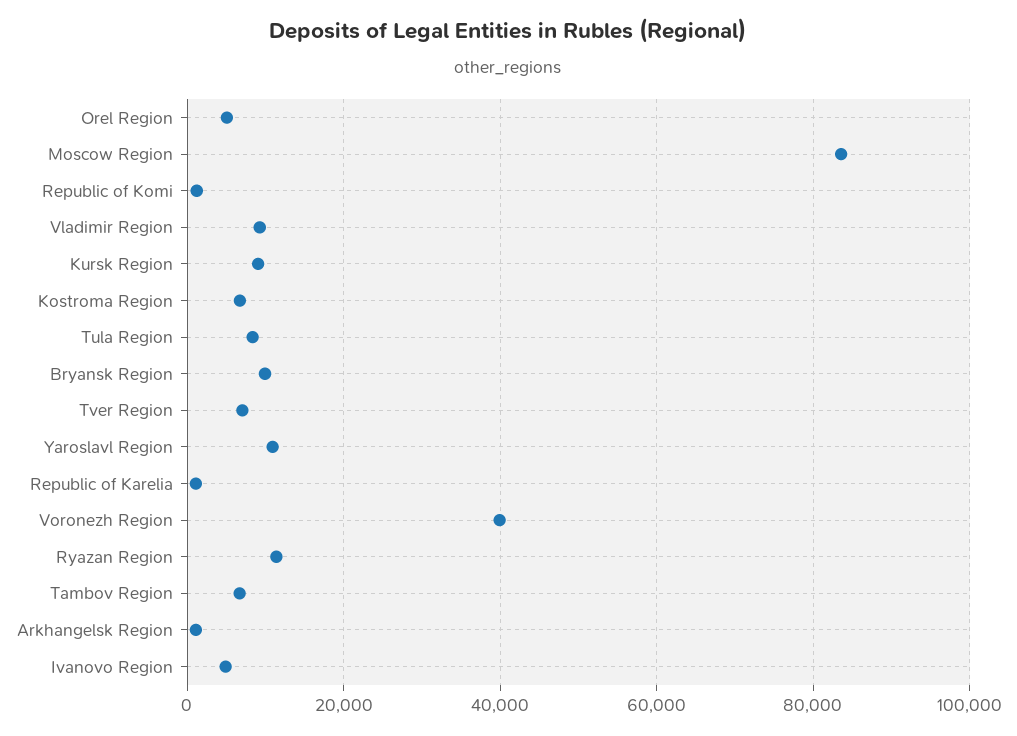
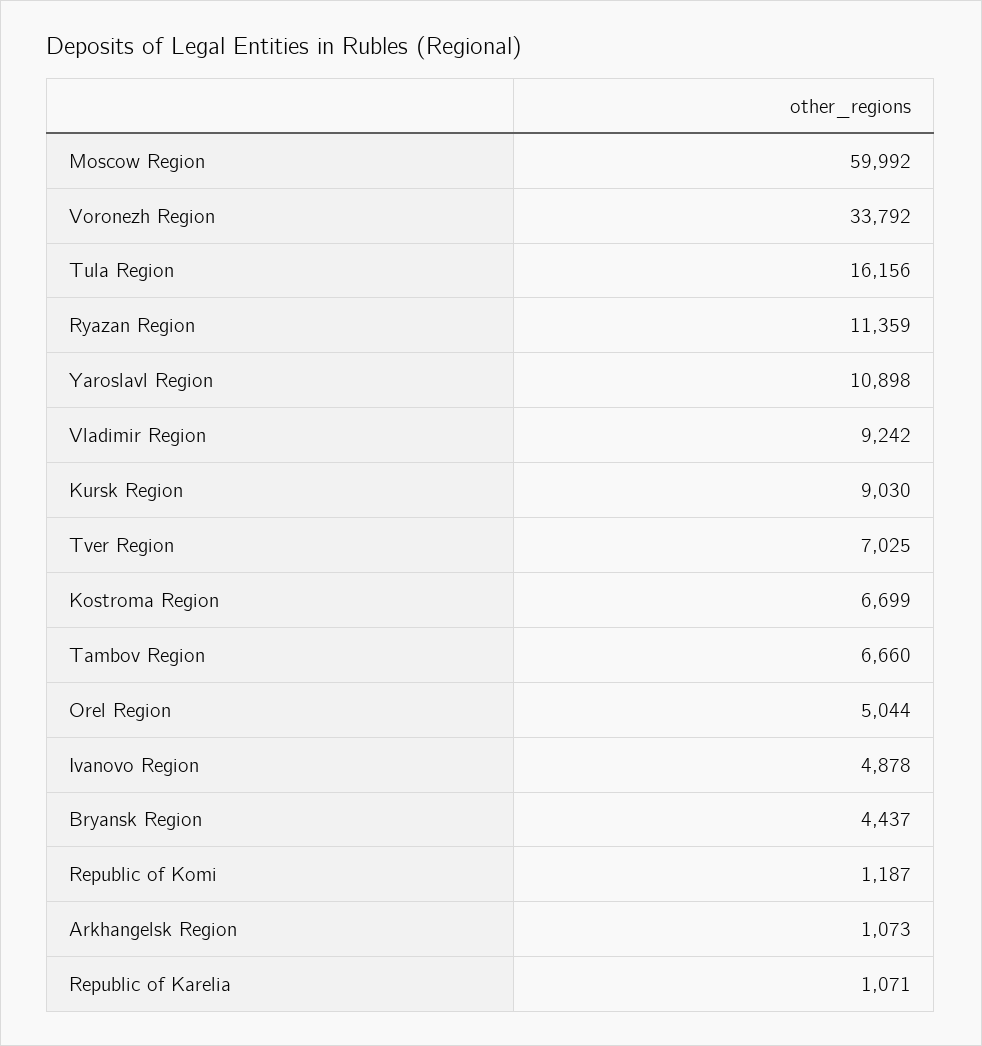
  {
    "Orel Region": 5044,
-   "Moscow Region": 84000,
+   "Moscow Region": 59992,
    "Republic of Komi": 1187,
    "Vladimir Region": 9242,
    "Kursk Region": 9030,
    "Kostroma Region": 6699,
-   "Tula Region": 8000,
+   "Tula Region": 16156,
-   "Bryansk Region": 10000,
+   "Bryansk Region": 4437,
    "Tver Region": 7025,
    "Yaroslavl Region": 10898,
    "Republic of Karelia": 1071,
-   "Voronezh Region": 40000,
+   "Voronezh Region": 33792,
    "Ryazan Region": 11359,
    "Tambov Region": 6660,
    "Arkhangelsk Region": 1073,
    "Ivanovo Region": 4878
  }

